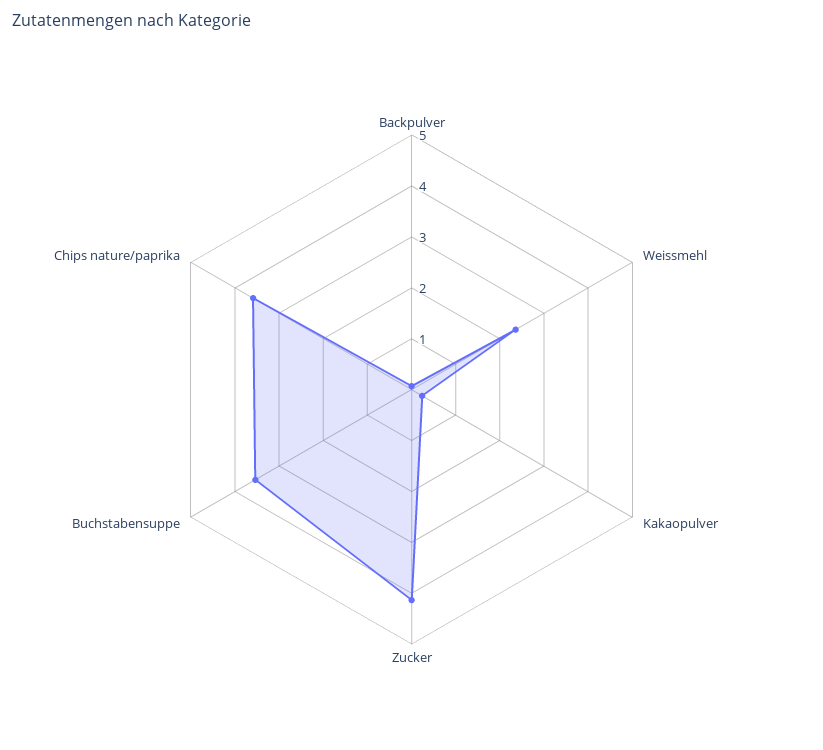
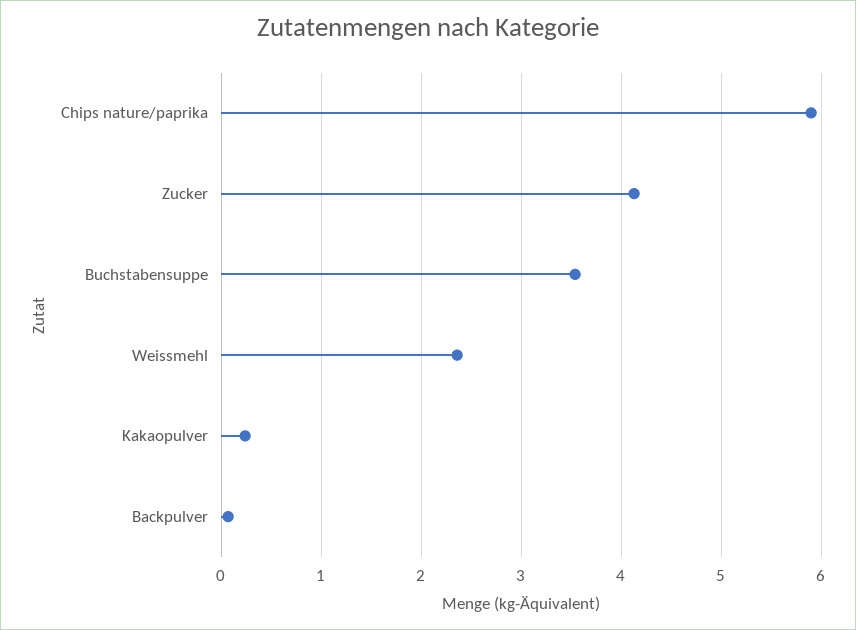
  {
    "Backpulver": 0.1,
    "Weissmehl": 2.4,
    "Kakaopulver": 0.2,
    "Zucker": 4.1,
    "Buchstabensuppe": 3.5,
-   "Chips nature/paprika": 3.6
+   "Chips nature/paprika": 5.9
  }

